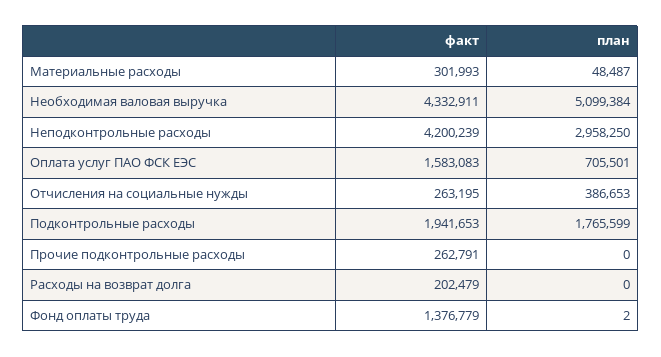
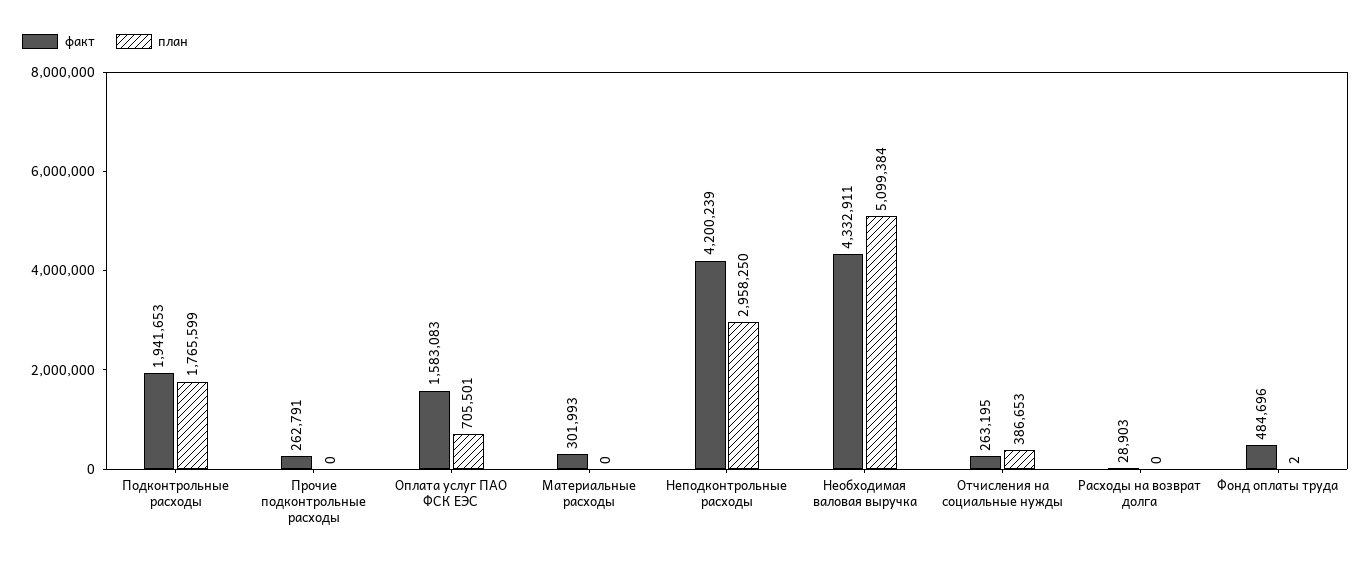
  {
    "факт": {
      "Материальные расходы": 301993,
      "Необходимая валовая выручка": 4332911,
      "Неподконтрольные расходы": 4200239,
      "Оплата услуг ПАО ФСК ЕЭС": 1583083,
      "Отчисления на социальные нужды": 263195,
      "Подконтрольные расходы": 1941653,
      "Прочие подконтрольные расходы": 262791,
-     "Расходы на возврат долга": 202479,
+     "Расходы на возврат долга": 28903,
-     "Фонд оплаты труда": 1376779
+     "Фонд оплаты труда": 484696
    },
    "план": {
-     "Материальные расходы": 48487,
+     "Материальные расходы": 0,
      "Необходимая валовая выручка": 5099384,
      "Неподконтрольные расходы": 2958250,
      "Оплата услуг ПАО ФСК ЕЭС": 705501,
      "Отчисления на социальные нужды": 386653,
      "Подконтрольные расходы": 1765599,
      "Прочие подконтрольные расходы": 0,
      "Расходы на возврат долга": 0,
      "Фонд оплаты труда": 2
    }
  }

